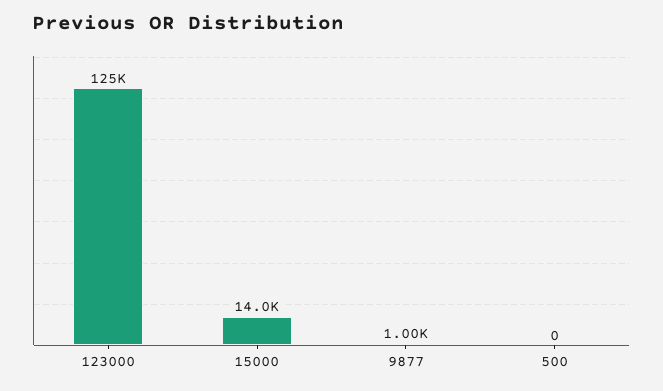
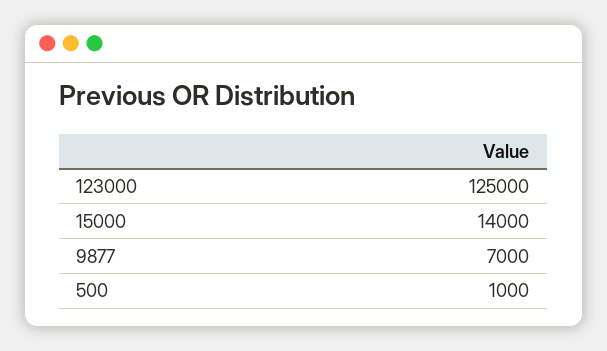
  {
    "123000": 125000,
    "15000": 14000,
-   "9877": 1000,
+   "9877": 7000,
-   "500": 0
+   "500": 1000
  }

